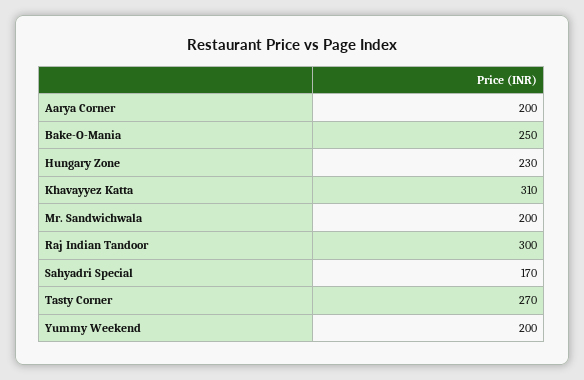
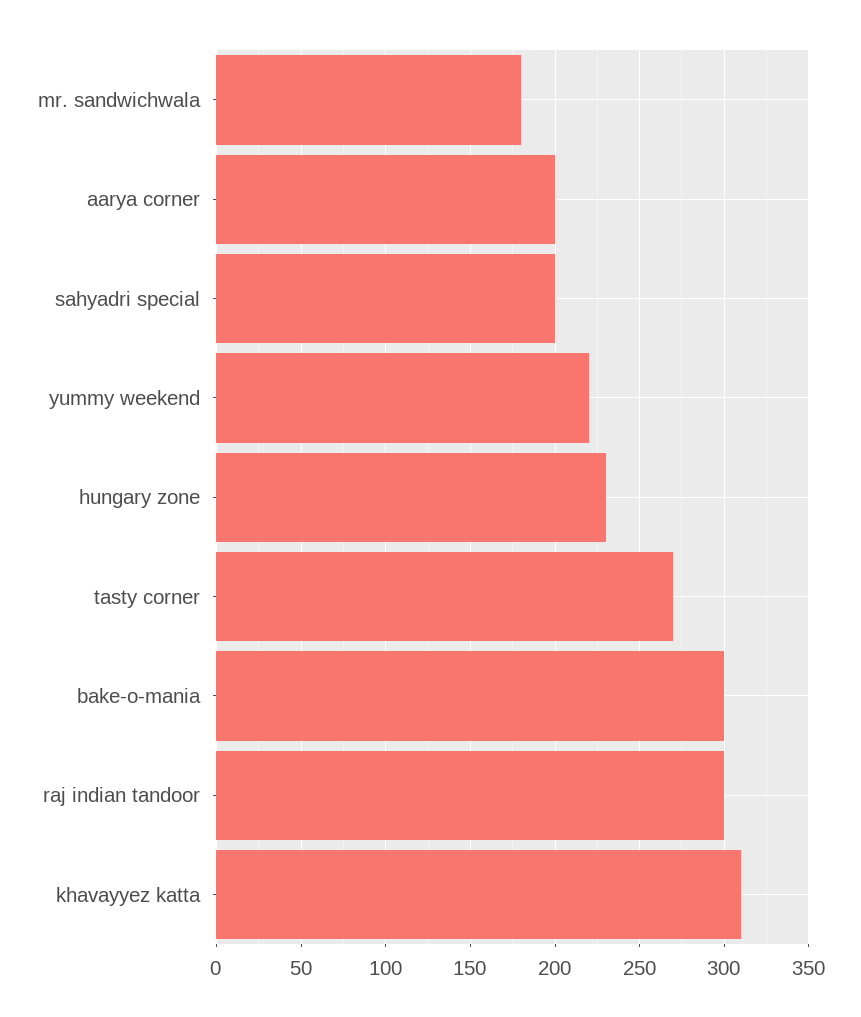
  {
    "Aarya Corner": 200,
-   "Bake-O-Mania": 250,
+   "Bake-O-Mania": 300,
    "Hungary Zone": 230,
    "Khavayyez Katta": 310,
-   "Mr. Sandwichwala": 200,
+   "Mr. Sandwichwala": 180,
    "Raj Indian Tandoor": 300,
-   "Sahyadri Special": 170,
+   "Sahyadri Special": 200,
    "Tasty Corner": 270,
-   "Yummy Weekend": 200
+   "Yummy Weekend": 220
  }

